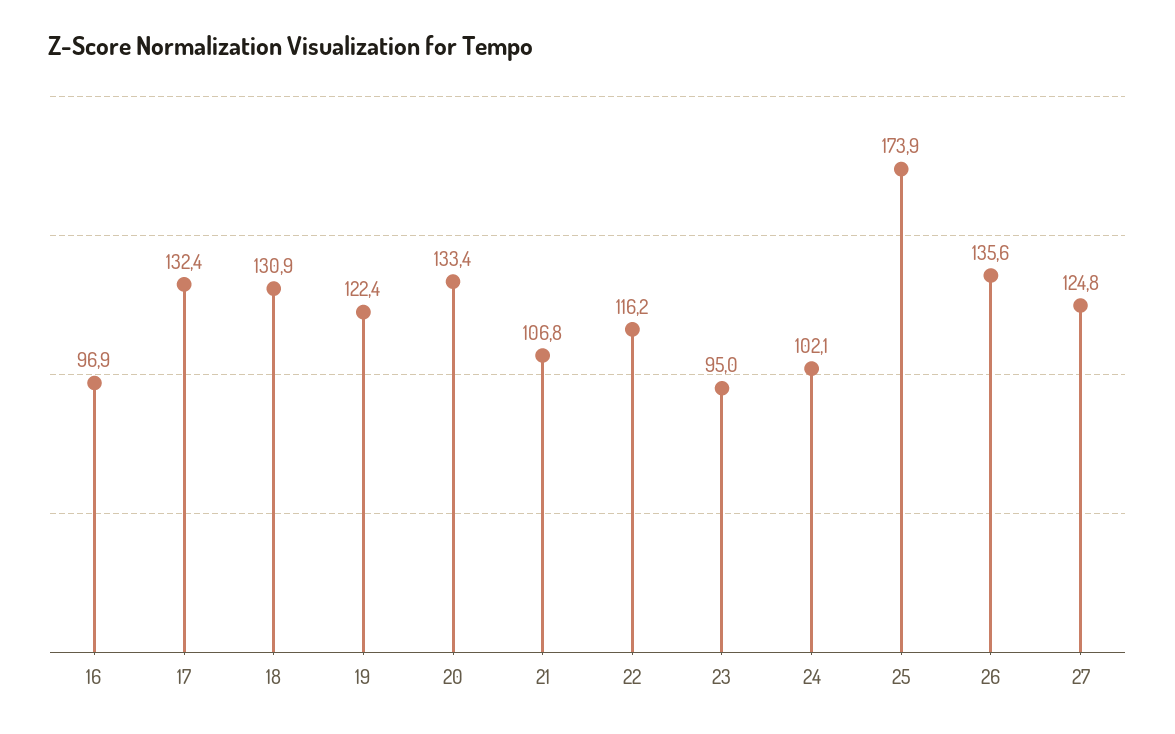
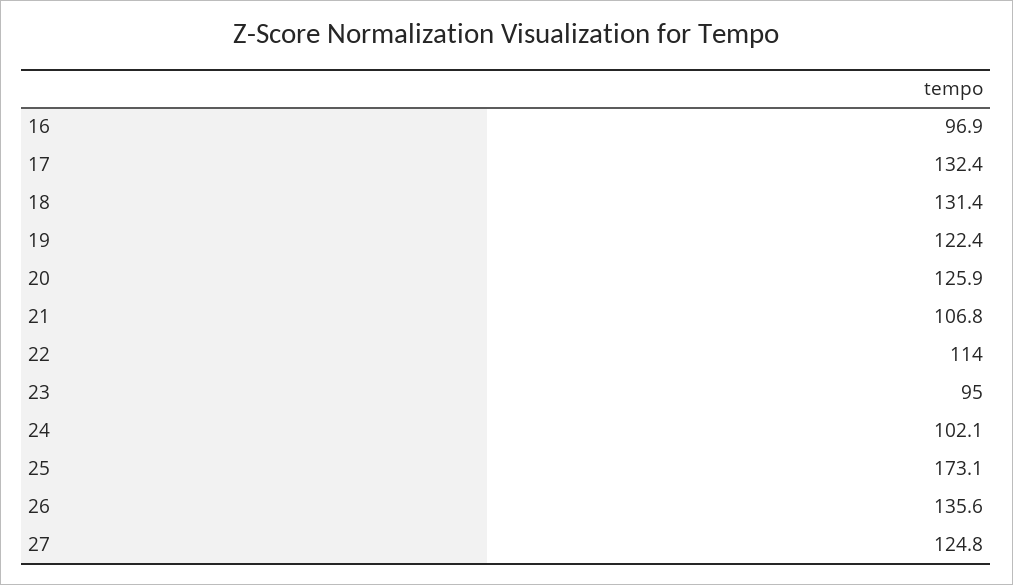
  {
    "16": 96.9,
    "17": 132.4,
-   "18": 130.9,
+   "18": 131.4,
    "19": 122.4,
-   "20": 133.4,
+   "20": 125.9,
    "21": 106.8,
-   "22": 116.2,
+   "22": 114,
    "23": 95,
    "24": 102.1,
-   "25": 173.9,
+   "25": 173.1,
    "26": 135.6,
    "27": 124.8
  }

